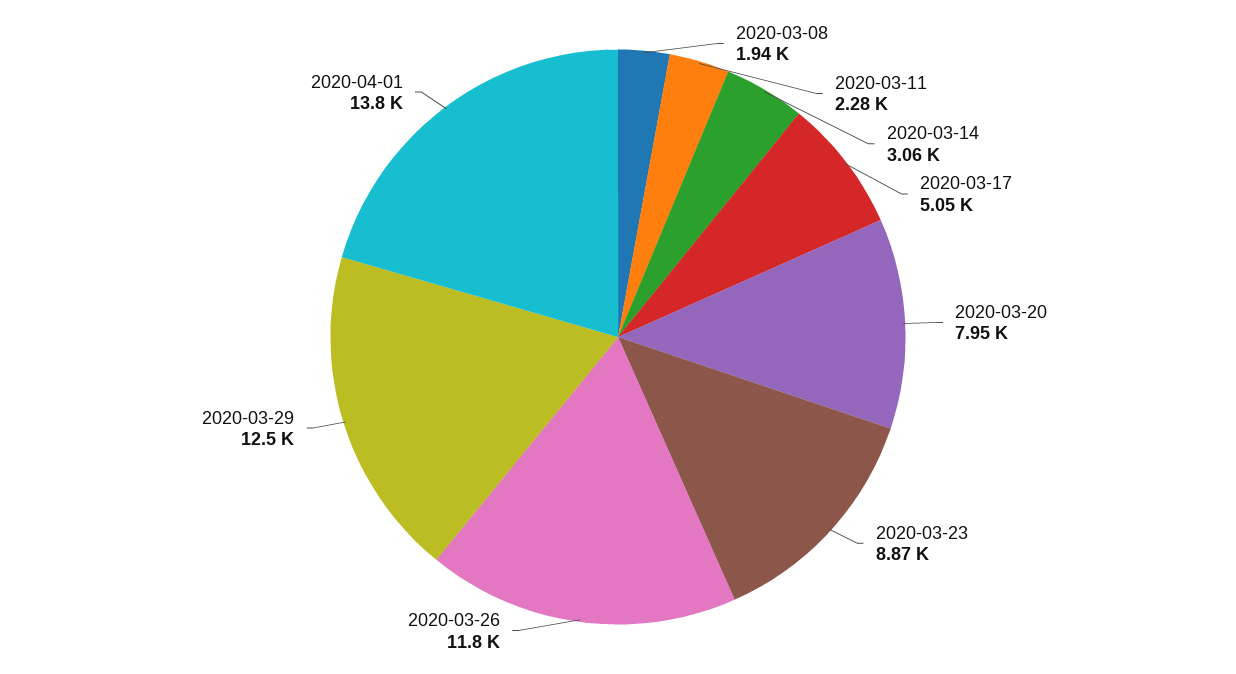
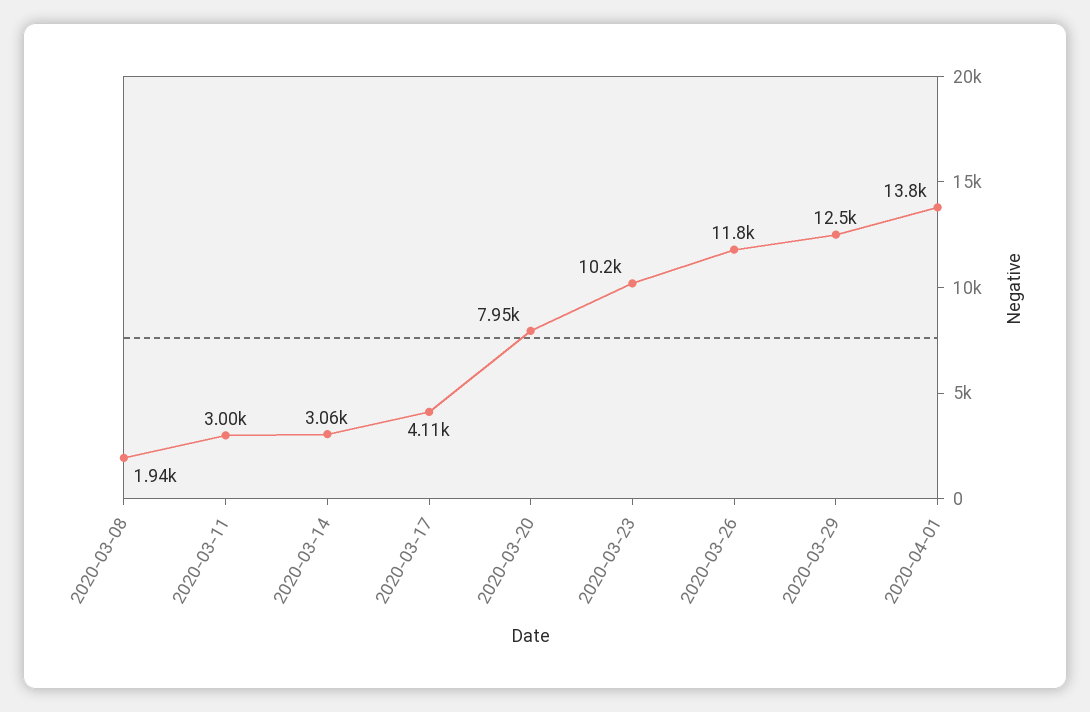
  {
    "2020-03-08": 1940,
-   "2020-03-11": 2280,
+   "2020-03-11": 3000,
    "2020-03-14": 3060,
-   "2020-03-17": 5050,
+   "2020-03-17": 4110,
    "2020-03-20": 7950,
-   "2020-03-23": 8870,
+   "2020-03-23": 10200,
    "2020-03-26": 11800,
    "2020-03-29": 12500,
    "2020-04-01": 13800
  }

